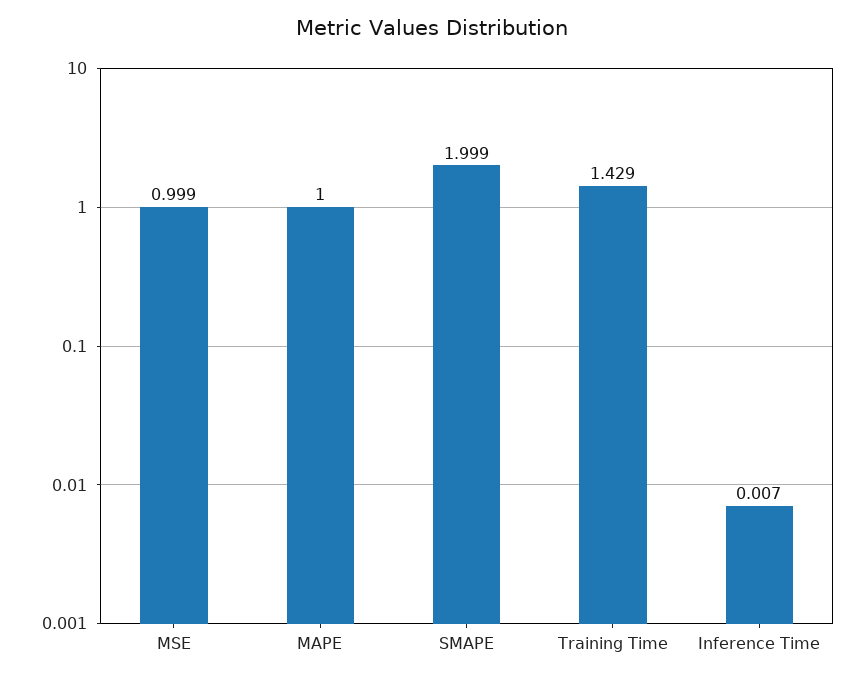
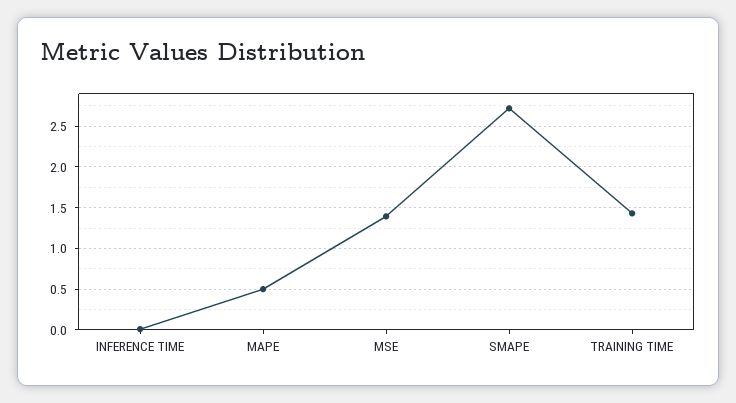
  {
-   "MSE": 0.999,
+   "MSE": 1.4,
-   "MAPE": 1,
+   "MAPE": 0.5,
-   "SMAPE": 1.999,
+   "SMAPE": 2.7,
    "Training Time": 1.429,
    "Inference Time": 0.007
  }

